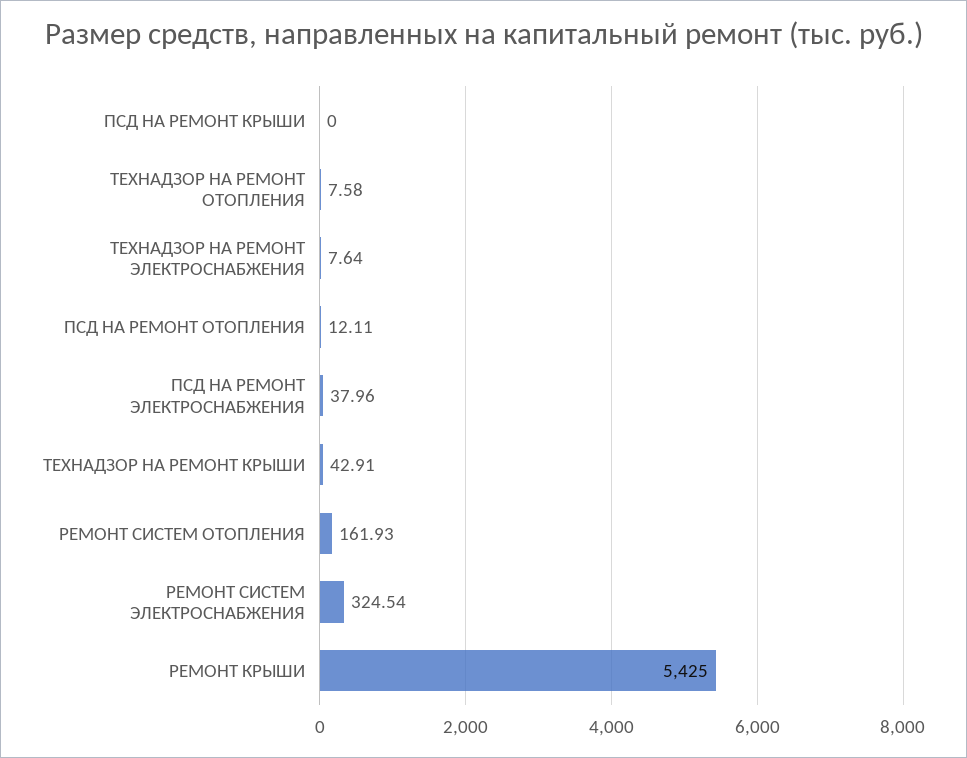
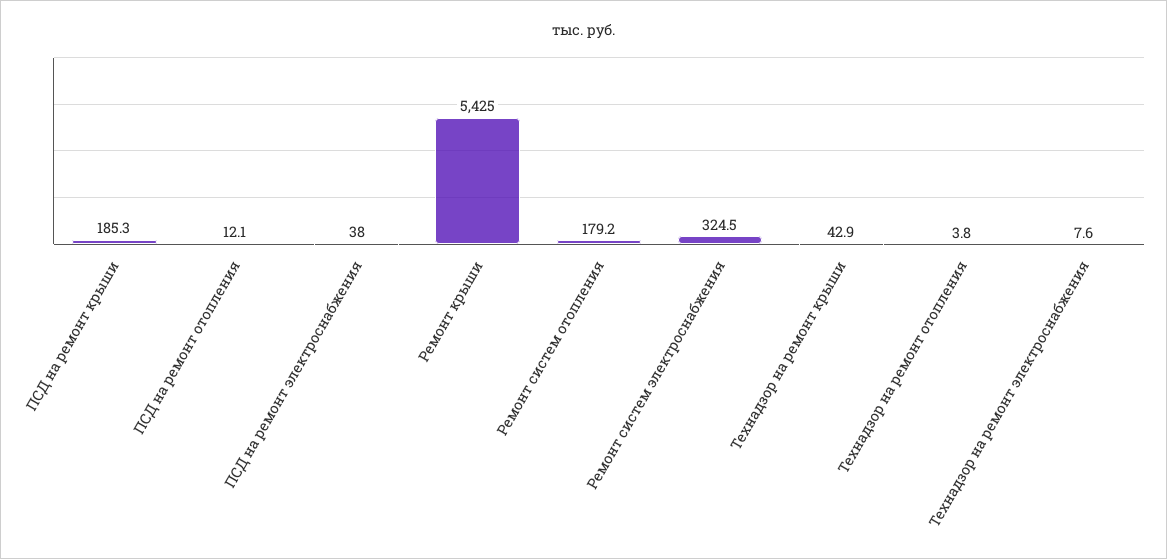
  {
-   "ПСД НА РЕМОНТ КРЫШИ": 0,
+   "ПСД НА РЕМОНТ КРЫШИ": 185.3,
-   "ТЕХНАДЗОР НА РЕМОНТ ОТОПЛЕНИЯ": 7.58,
+   "ТЕХНАДЗОР НА РЕМОНТ ОТОПЛЕНИЯ": 3.8,
    "ТЕХНАДЗОР НА РЕМОНТ ЭЛЕКТРОСНАБЖЕНИЯ": 7.64,
    "ПСД НА РЕМОНТ ОТОПЛЕНИЯ": 12.11,
    "ПСД НА РЕМОНТ ЭЛЕКТРОСНАБЖЕНИЯ": 37.96,
    "ТЕХНАДЗОР НА РЕМОНТ КРЫШИ": 42.91,
-   "РЕМОНТ СИСТЕМ ОТОПЛЕНИЯ": 161.93,
+   "РЕМОНТ СИСТЕМ ОТОПЛЕНИЯ": 179.2,
    "РЕМОНТ СИСТЕМ ЭЛЕКТРОСНАБЖЕНИЯ": 324.54,
    "РЕМОНТ КРЫШИ": 5425
  }

